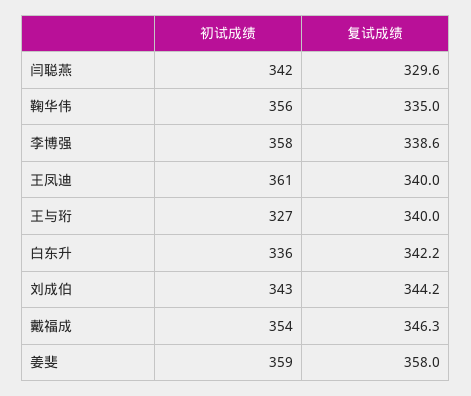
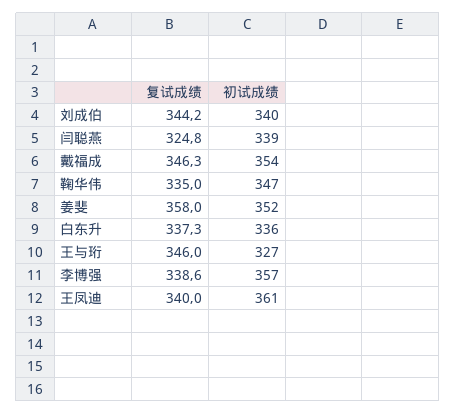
  {
    "初试成绩": {
-     "闫聪燕": 342,
+     "闫聪燕": 339,
-     "鞠华伟": 356,
+     "鞠华伟": 347,
-     "李博强": 358,
+     "李博强": 357,
      "王凤迪": 361,
      "王与珩": 327,
      "白东升": 336,
-     "刘成伯": 343,
+     "刘成伯": 340,
      "戴福成": 354,
-     "姜斐": 359
+     "姜斐": 352
    },
    "复试成绩": {
-     "闫聪燕": 329.6,
+     "闫聪燕": 324.8,
      "鞠华伟": 335,
      "李博强": 338.6,
      "王凤迪": 340,
-     "王与珩": 340,
+     "王与珩": 346,
-     "白东升": 342.2,
+     "白东升": 337.3,
      "刘成伯": 344.2,
      "戴福成": 346.3,
      "姜斐": 358
    }
  }

